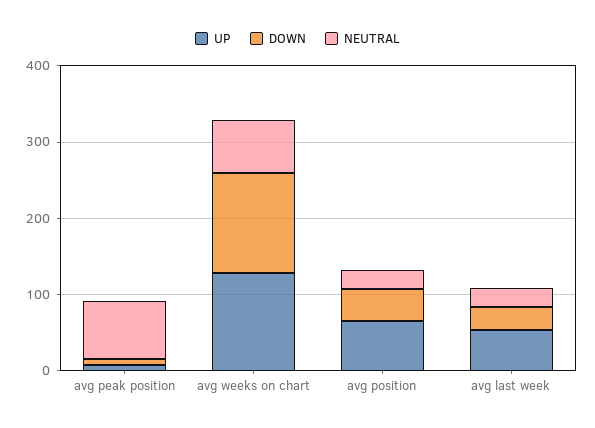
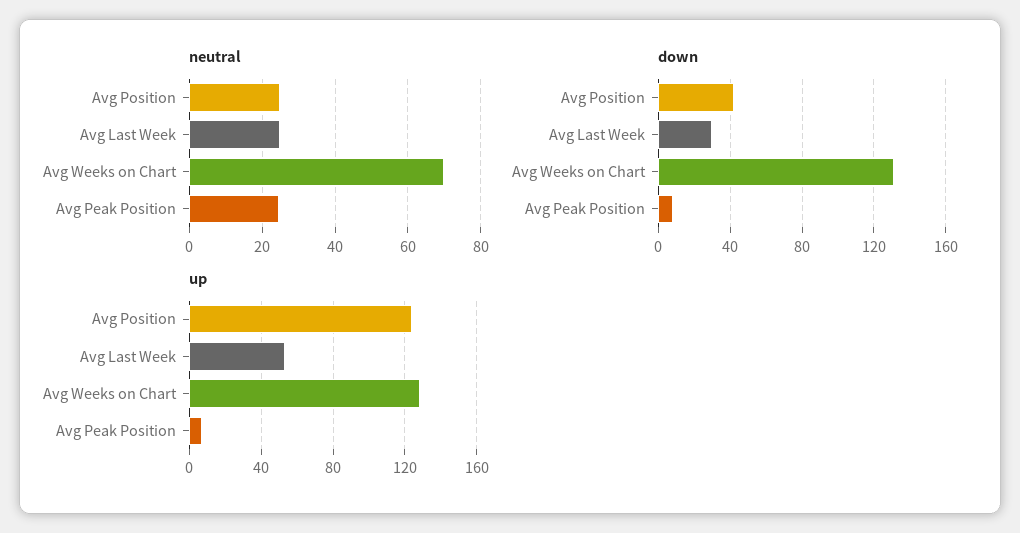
  {
    "UP": {
      "avg peak position": 5,
      "avg weeks on chart": 130,
-     "avg position": 60,
+     "avg position": 125,
      "avg last week": 55
    },
    "DOWN": {
      "avg peak position": 10,
      "avg weeks on chart": 130,
      "avg position": 40,
      "avg last week": 30
    },
    "NEUTRAL": {
-     "avg peak position": 80,
+     "avg peak position": 24,
      "avg weeks on chart": 70,
      "avg position": 26,
      "avg last week": 26
    }
  }

